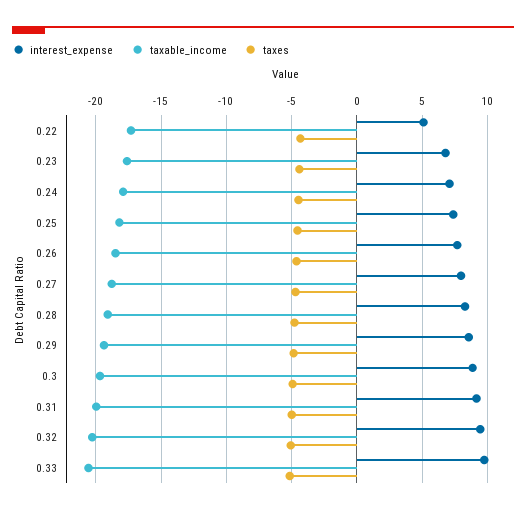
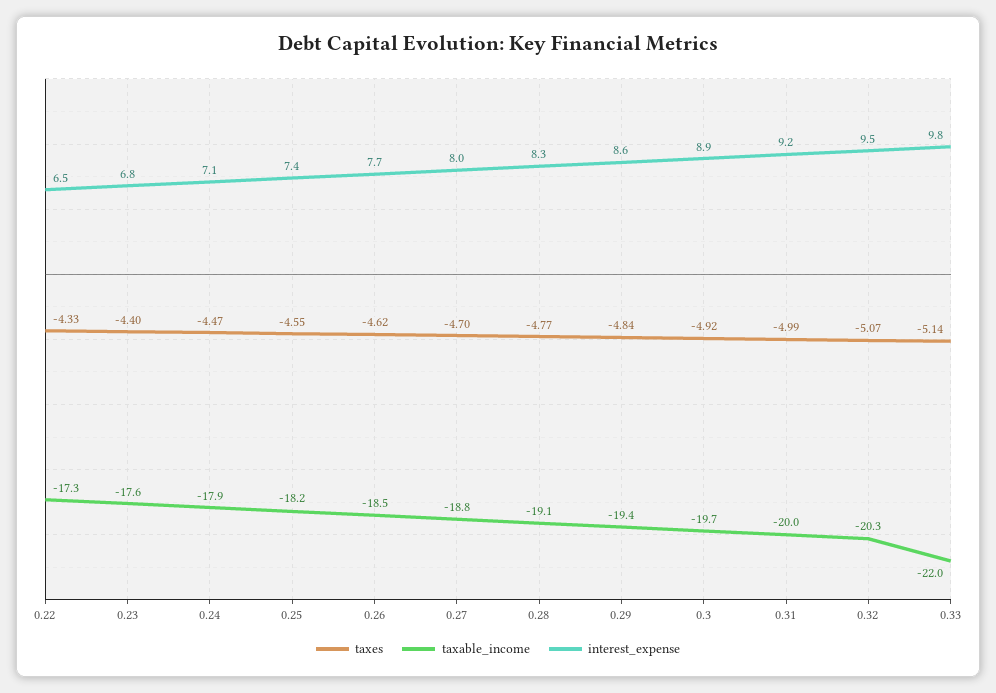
  {
    "interest_expense": {
-     "0.22": 5,
+     "0.22": 6.5,
      "0.23": 6.8,
      "0.24": 7.1,
      "0.25": 7.4,
      "0.26": 7.7,
      "0.27": 8,
      "0.28": 8.3,
      "0.29": 8.6,
      "0.3": 8.9,
      "0.31": 9.2,
      "0.32": 9.5,
      "0.33": 9.8
    },
    "taxable_income": {
      "0.22": -17.3,
      "0.23": -17.6,
      "0.24": -17.9,
      "0.25": -18.2,
      "0.26": -18.5,
      "0.27": -18.8,
      "0.28": -19.1,
      "0.29": -19.4,
      "0.3": -19.7,
      "0.31": -20,
      "0.32": -20.3,
-     "0.33": -20.5
+     "0.33": -22
    },
    "taxes": {
      "0.22": -4.33,
      "0.23": -4.4,
      "0.24": -4.47,
      "0.25": -4.55,
      "0.26": -4.62,
      "0.27": -4.7,
      "0.28": -4.77,
      "0.29": -4.84,
      "0.3": -4.92,
      "0.31": -4.99,
      "0.32": -5.07,
      "0.33": -5.14
    }
  }

